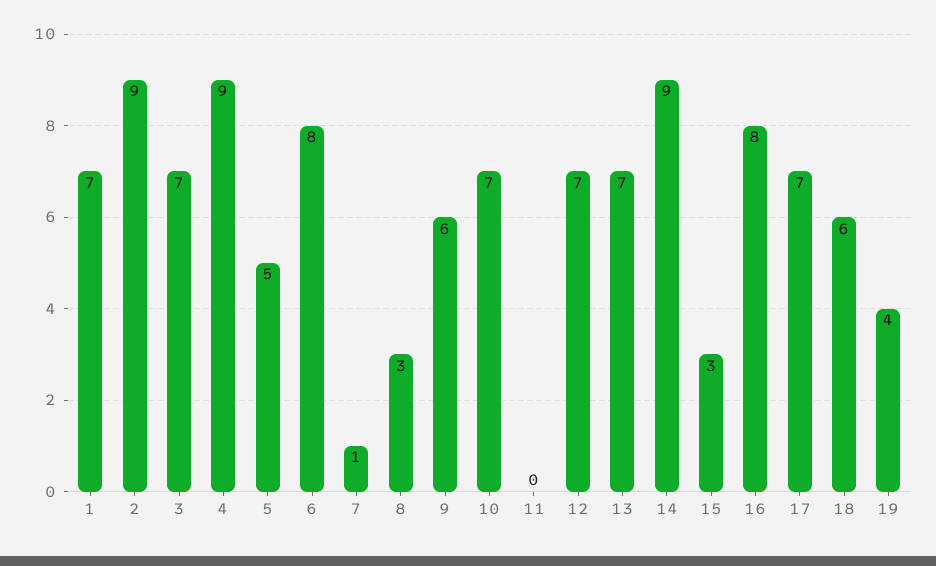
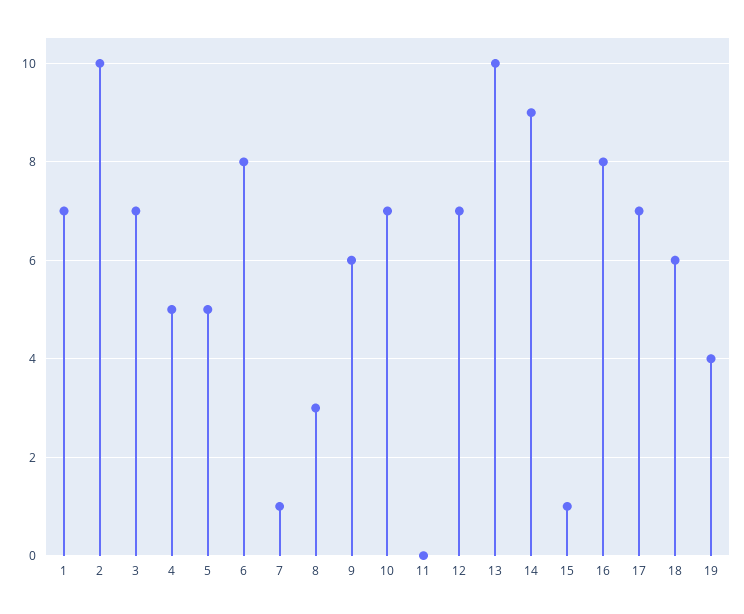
  {
    "1": 7,
-   "2": 9,
+   "2": 10,
    "3": 7,
-   "4": 9,
+   "4": 5,
    "5": 5,
    "6": 8,
    "7": 1,
    "8": 3,
    "9": 6,
    "10": 7,
    "11": 0,
    "12": 7,
-   "13": 7,
+   "13": 10,
    "14": 9,
-   "15": 3,
+   "15": 1,
    "16": 8,
    "17": 7,
    "18": 6,
    "19": 4
  }

